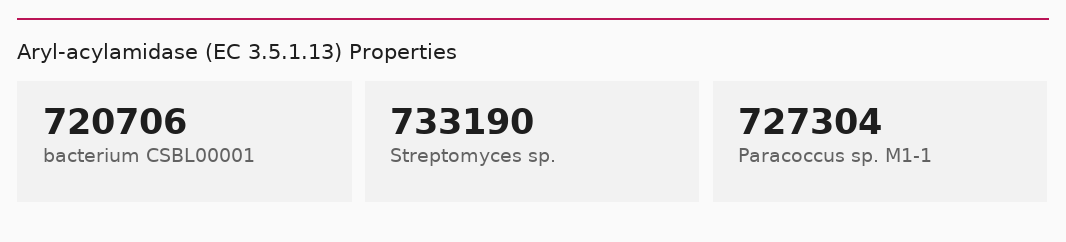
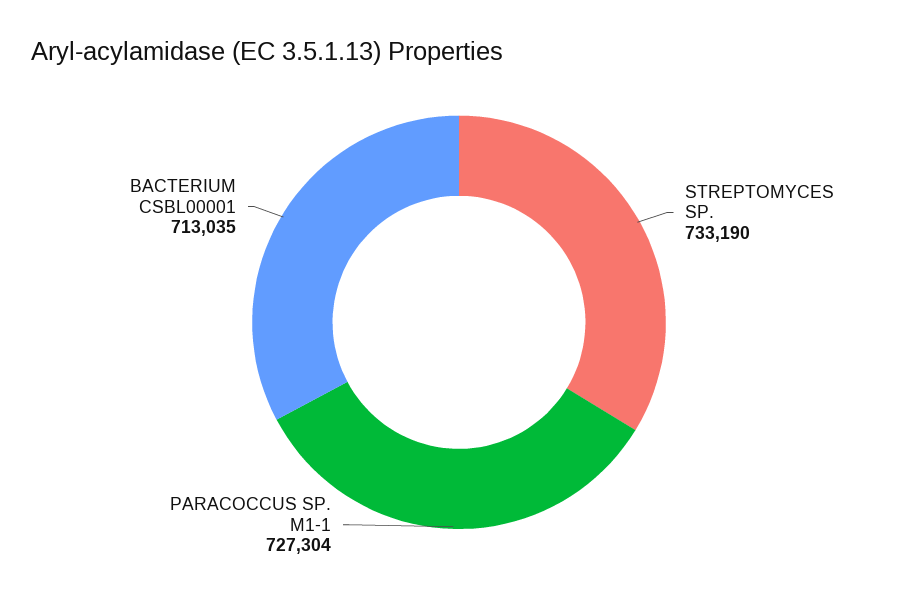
  {
-   "bacterium CSBL00001": 720706,
+   "bacterium CSBL00001": 713035,
    "Streptomyces sp.": 733190,
    "Paracoccus sp. M1-1": 727304
  }

